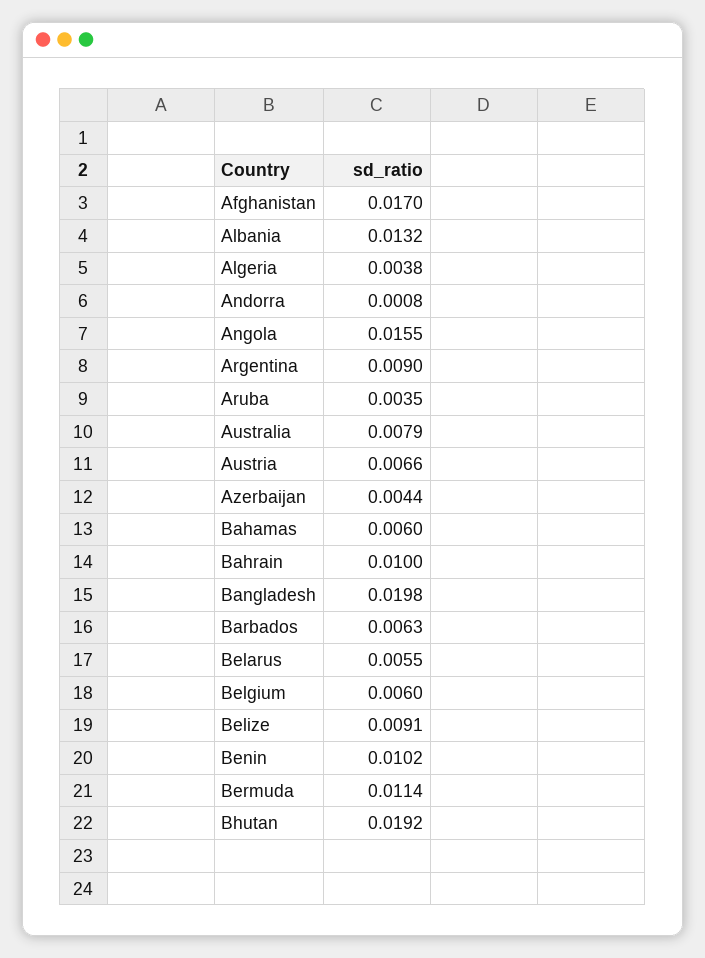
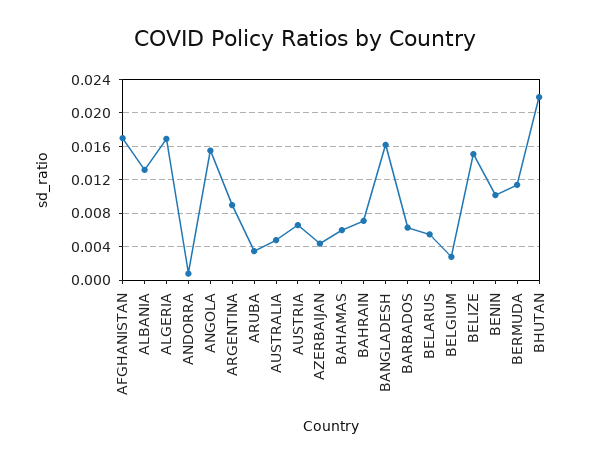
  {
    "Afghanistan": 0.017,
    "Albania": 0.0132,
-   "Algeria": 0.0038,
+   "Algeria": 0.017,
    "Andorra": 0.0008,
    "Angola": 0.0155,
    "Argentina": 0.009,
    "Aruba": 0.0035,
-   "Australia": 0.0079,
+   "Australia": 0.005,
    "Austria": 0.0066,
    "Azerbaijan": 0.0044,
    "Bahamas": 0.006,
-   "Bahrain": 0.01,
+   "Bahrain": 0.007,
-   "Bangladesh": 0.0198,
+   "Bangladesh": 0.016,
    "Barbados": 0.0063,
    "Belarus": 0.0055,
-   "Belgium": 0.006,
+   "Belgium": 0.003,
-   "Belize": 0.0091,
+   "Belize": 0.015,
    "Benin": 0.0102,
    "Bermuda": 0.0114,
-   "Bhutan": 0.0192
+   "Bhutan": 0.022
  }

